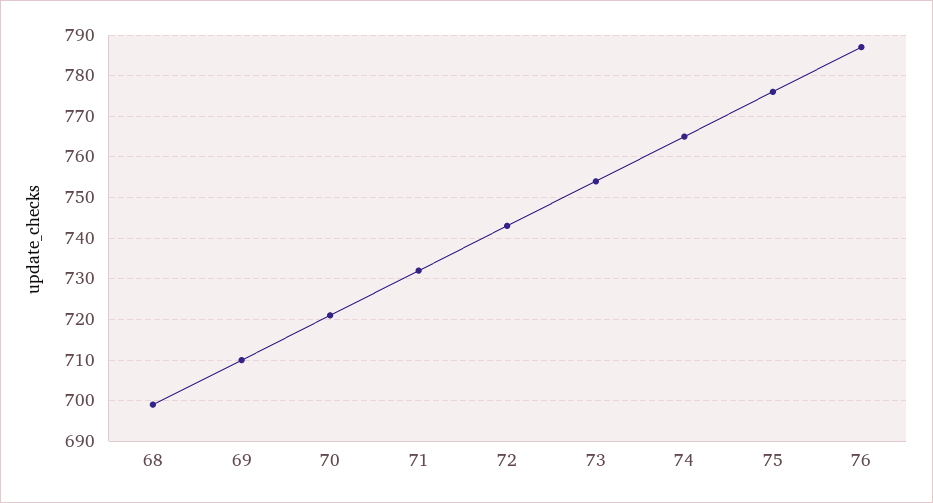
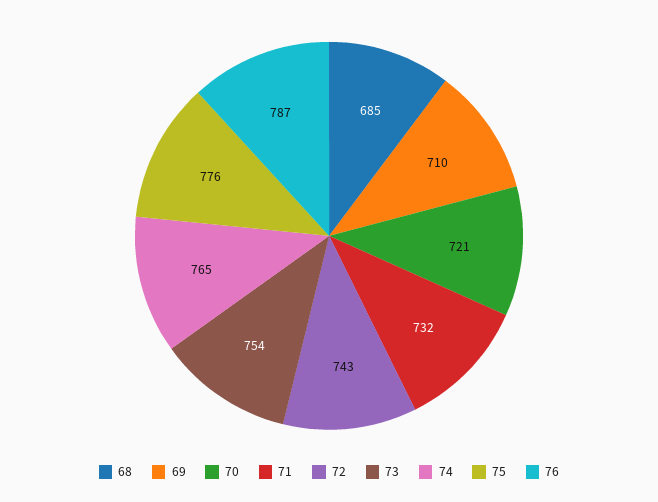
  {
-   "68": 700,
+   "68": 685,
    "69": 710,
    "70": 721,
    "71": 732,
    "72": 743,
    "73": 754,
    "74": 765,
    "75": 776,
    "76": 787
  }

